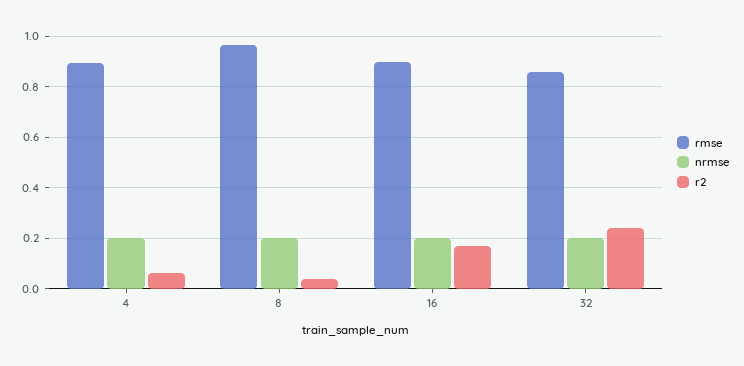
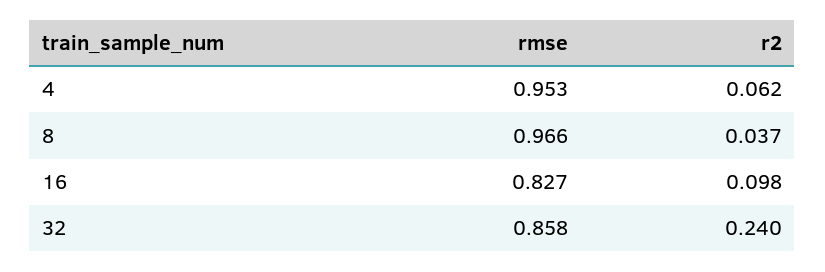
  {
    "rmse": {
-     "4": 0.9,
+     "4": 0.953,
      "8": 0.966,
-     "16": 0.9,
+     "16": 0.827,
      "32": 0.858
    },
-   "nrmse": {
-     "4": 0.2,
-     "8": 0.2,
-     "16": 0.2,
-     "32": 0.2
-   },
    "r2": {
      "4": 0.062,
      "8": 0.037,
-     "16": 0.175,
+     "16": 0.098,
      "32": 0.24
    }
  }

